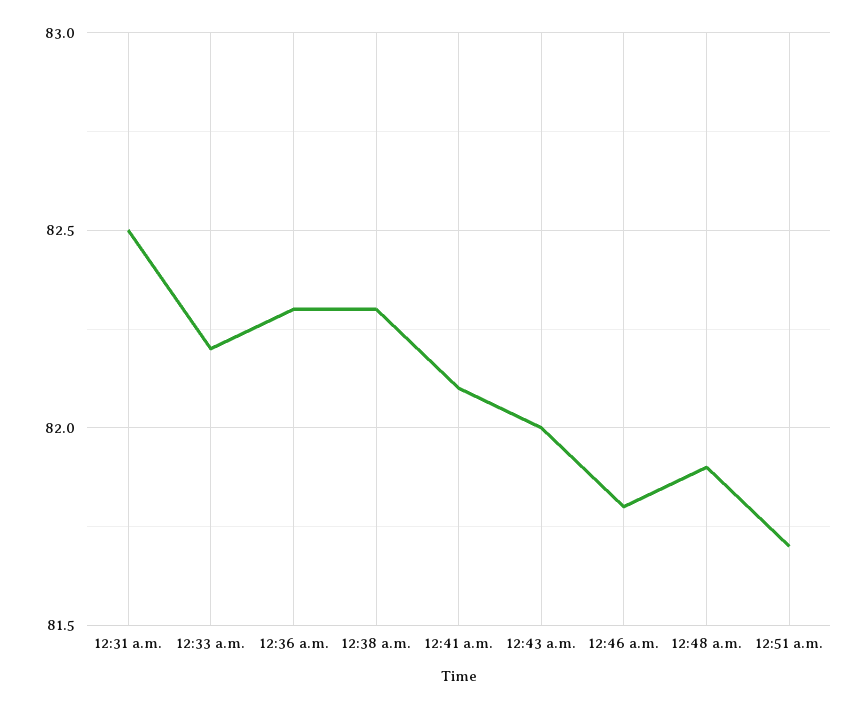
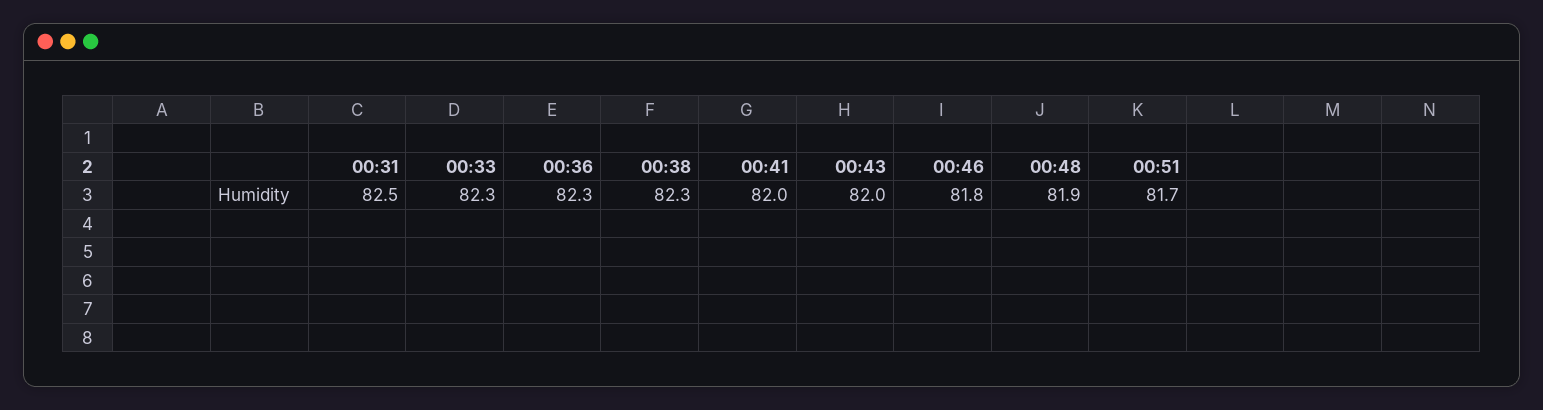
  {
    "12:31 a.m.": 82.5,
-   "12:33 a.m.": 82.2,
+   "12:33 a.m.": 82.3,
    "12:36 a.m.": 82.3,
    "12:38 a.m.": 82.3,
-   "12:41 a.m.": 82.1,
+   "12:41 a.m.": 82,
    "12:43 a.m.": 82,
    "12:46 a.m.": 81.8,
    "12:48 a.m.": 81.9,
    "12:51 a.m.": 81.7
  }

